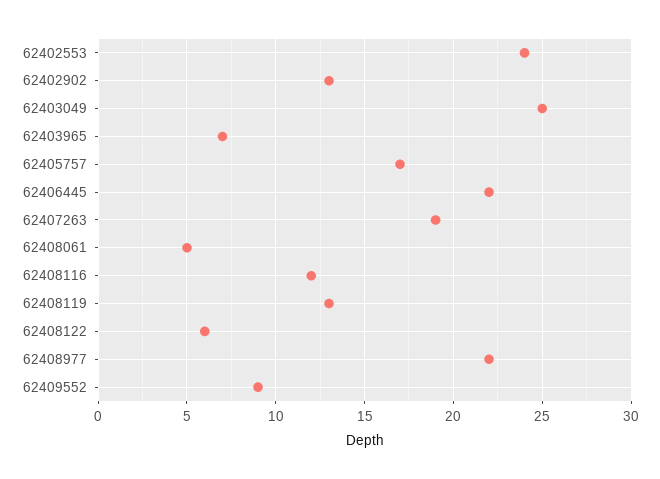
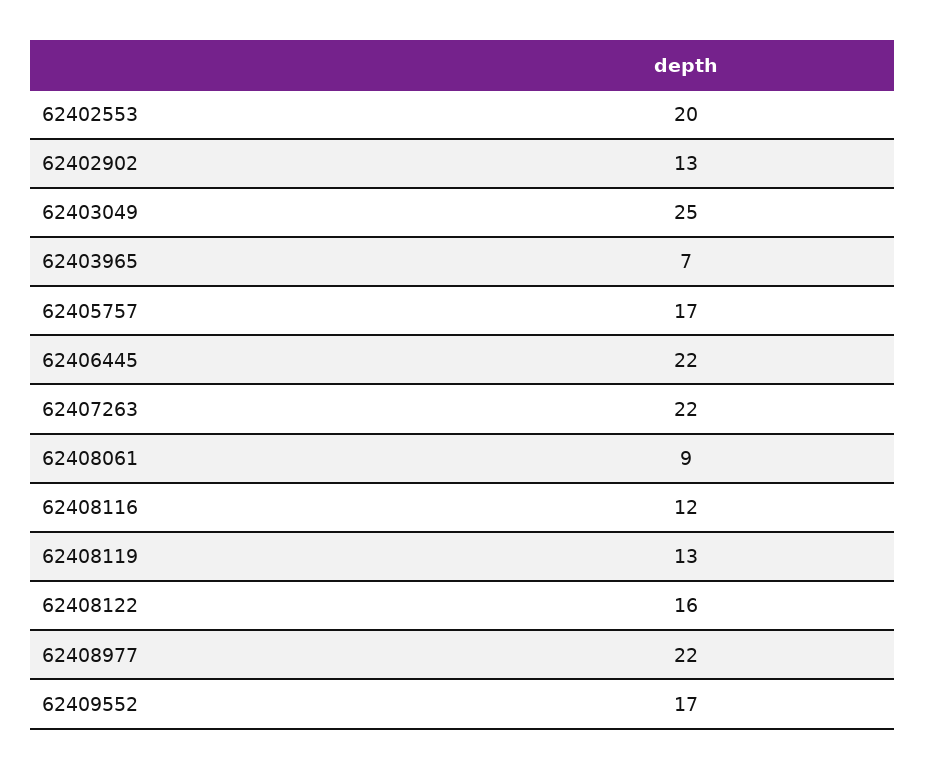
  {
-   "62402553": 24,
+   "62402553": 20,
    "62402902": 13,
    "62403049": 25,
    "62403965": 7,
    "62405757": 17,
    "62406445": 22,
-   "62407263": 19,
+   "62407263": 22,
-   "62408061": 5,
+   "62408061": 9,
    "62408116": 12,
    "62408119": 13,
-   "62408122": 6,
+   "62408122": 16,
    "62408977": 22,
-   "62409552": 9
+   "62409552": 17
  }

